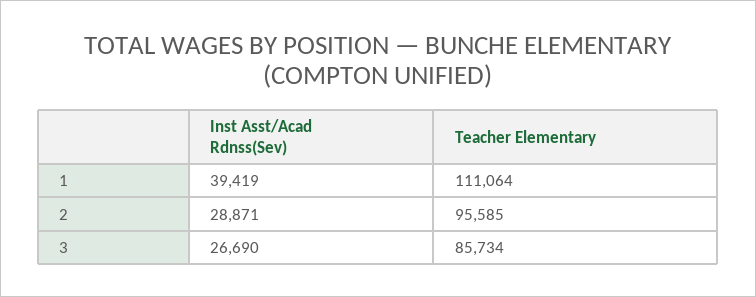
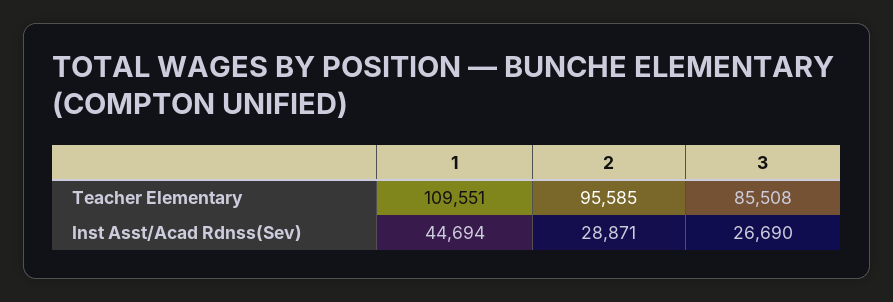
  {
    "Inst Asst/Acad Rdnss(Sev)": {
-     "1": 39419,
+     "1": 44694,
      "2": 28871,
      "3": 26690
    },
    "Teacher Elementary": {
-     "1": 111064,
+     "1": 109551,
      "2": 95585,
-     "3": 85734
+     "3": 85508
    }
  }

